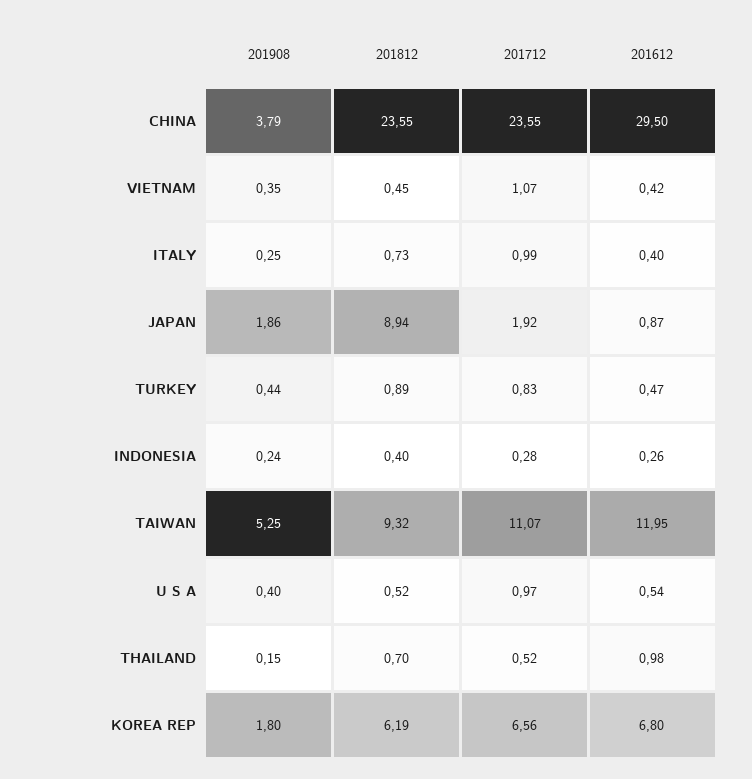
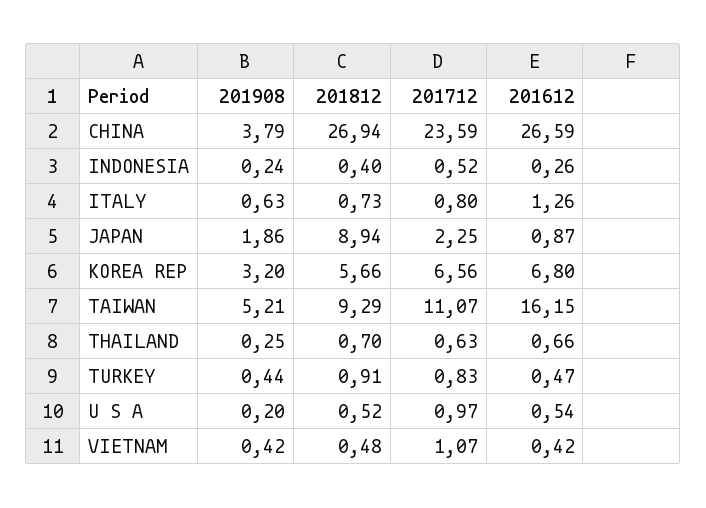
  {
    "201908": {
      "CHINA": 3.79,
-     "VIETNAM": 0.35,
+     "VIETNAM": 0.42,
-     "ITALY": 0.25,
+     "ITALY": 0.63,
      "JAPAN": 1.86,
      "TURKEY": 0.44,
      "INDONESIA": 0.24,
-     "TAIWAN": 5.25,
+     "TAIWAN": 5.21,
-     "U S A": 0.4,
+     "U S A": 0.2,
-     "THAILAND": 0.15,
+     "THAILAND": 0.25,
-     "KOREA REP": 1.8
+     "KOREA REP": 3.2
    },
    "201812": {
-     "CHINA": 23.55,
+     "CHINA": 26.94,
-     "VIETNAM": 0.45,
+     "VIETNAM": 0.48,
      "ITALY": 0.73,
      "JAPAN": 8.94,
-     "TURKEY": 0.89,
+     "TURKEY": 0.91,
      "INDONESIA": 0.4,
-     "TAIWAN": 9.32,
+     "TAIWAN": 9.29,
      "U S A": 0.52,
      "THAILAND": 0.7,
-     "KOREA REP": 6.19
+     "KOREA REP": 5.66
    },
    "201712": {
-     "CHINA": 23.55,
+     "CHINA": 23.59,
      "VIETNAM": 1.07,
-     "ITALY": 0.99,
+     "ITALY": 0.8,
-     "JAPAN": 1.92,
+     "JAPAN": 2.25,
      "TURKEY": 0.83,
-     "INDONESIA": 0.28,
+     "INDONESIA": 0.52,
      "TAIWAN": 11.07,
      "U S A": 0.97,
-     "THAILAND": 0.52,
+     "THAILAND": 0.63,
      "KOREA REP": 6.56
    },
    "201612": {
-     "CHINA": 29.5,
+     "CHINA": 26.59,
      "VIETNAM": 0.42,
-     "ITALY": 0.4,
+     "ITALY": 1.26,
      "JAPAN": 0.87,
      "TURKEY": 0.47,
      "INDONESIA": 0.26,
-     "TAIWAN": 11.95,
+     "TAIWAN": 16.15,
      "U S A": 0.54,
-     "THAILAND": 0.98,
+     "THAILAND": 0.66,
      "KOREA REP": 6.8
    }
  }

